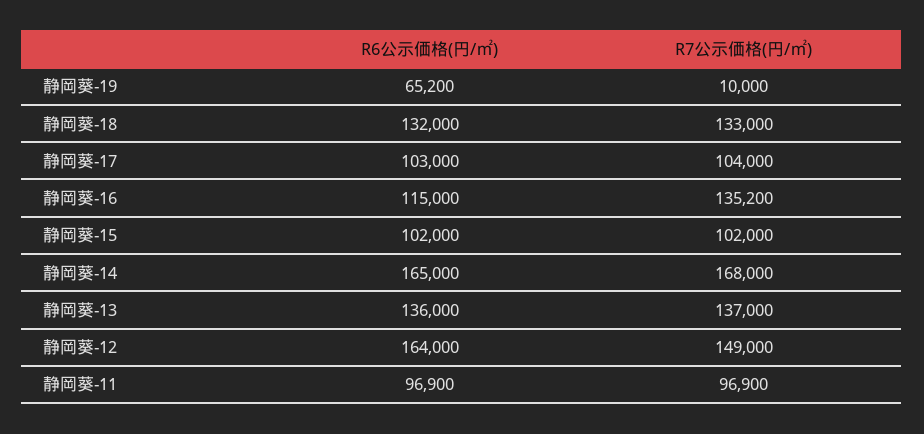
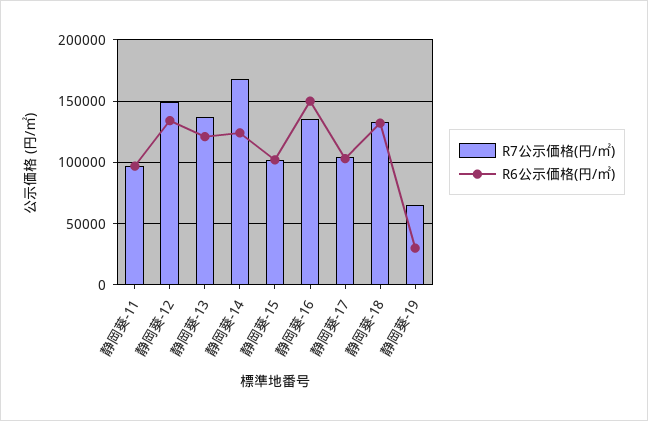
  {
    "R6公示価格(円/㎡)": {
-     "静岡葵-19": 65200,
+     "静岡葵-19": 30000,
      "静岡葵-18": 132000,
      "静岡葵-17": 103000,
-     "静岡葵-16": 115000,
+     "静岡葵-16": 150000,
      "静岡葵-15": 102000,
-     "静岡葵-14": 165000,
+     "静岡葵-14": 125000,
-     "静岡葵-13": 136000,
+     "静岡葵-13": 120000,
-     "静岡葵-12": 164000,
+     "静岡葵-12": 135000,
      "静岡葵-11": 96900
    },
    "R7公示価格(円/㎡)": {
-     "静岡葵-19": 10000,
+     "静岡葵-19": 65000,
      "静岡葵-18": 133000,
      "静岡葵-17": 104000,
      "静岡葵-16": 135200,
      "静岡葵-15": 102000,
      "静岡葵-14": 168000,
      "静岡葵-13": 137000,
      "静岡葵-12": 149000,
      "静岡葵-11": 96900
    }
  }

